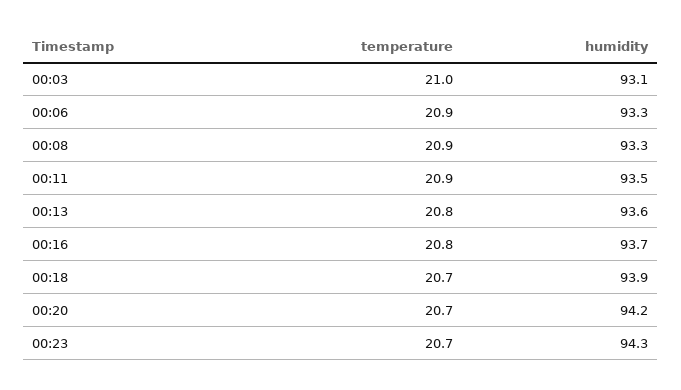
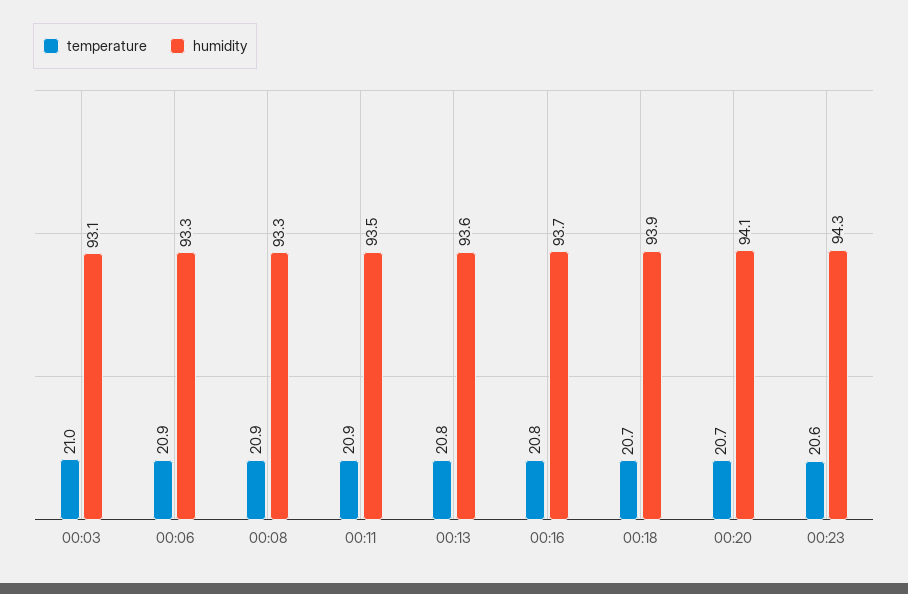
  {
    "temperature": {
      "00:03": 21,
      "00:06": 20.9,
      "00:08": 20.9,
      "00:11": 20.9,
      "00:13": 20.8,
      "00:16": 20.8,
      "00:18": 20.7,
      "00:20": 20.7,
-     "00:23": 20.7
+     "00:23": 20.6
    },
    "humidity": {
      "00:03": 93.1,
      "00:06": 93.3,
      "00:08": 93.3,
      "00:11": 93.5,
      "00:13": 93.6,
      "00:16": 93.7,
      "00:18": 93.9,
-     "00:20": 94.2,
+     "00:20": 94.1,
      "00:23": 94.3
    }
  }

